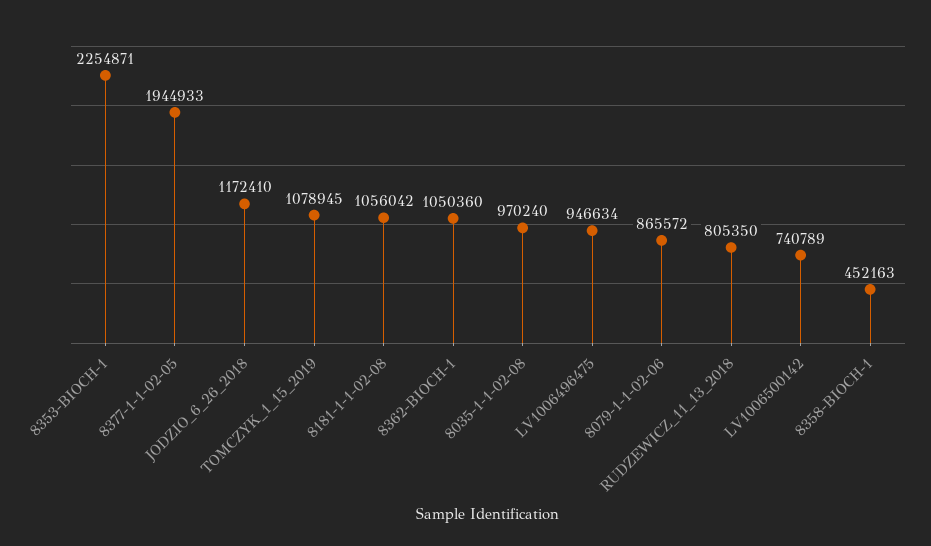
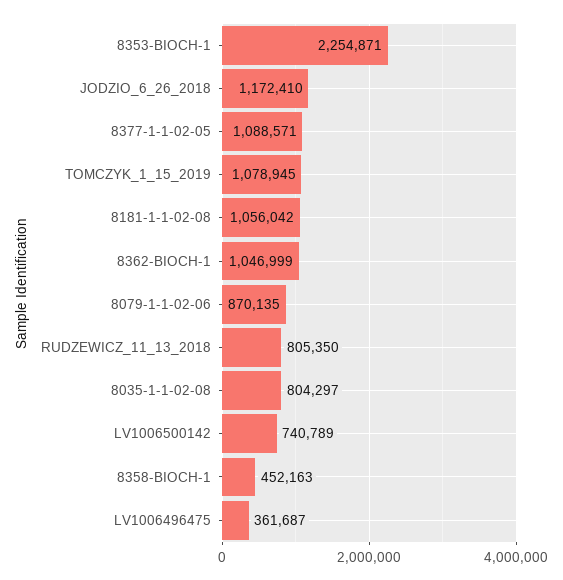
  {
    "8353-BIOCH-1": 2254871,
-   "8377-1-1-02-05": 1944933,
+   "8377-1-1-02-05": 1088571,
    "JODZIO_6_26_2018": 1172410,
    "TOMCZYK_1_15_2019": 1078945,
    "8181-1-1-02-08": 1056042,
-   "8362-BIOCH-1": 1050360,
+   "8362-BIOCH-1": 1046999,
-   "8035-1-1-02-08": 970240,
+   "8035-1-1-02-08": 804297,
-   "LV1006496475": 946634,
+   "LV1006496475": 361687,
-   "8079-1-1-02-06": 865572,
+   "8079-1-1-02-06": 870135,
    "RUDZEWICZ_11_13_2018": 805350,
    "LV1006500142": 740789,
    "8358-BIOCH-1": 452163
  }

